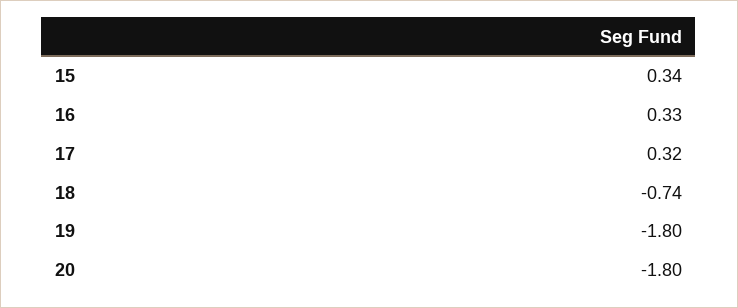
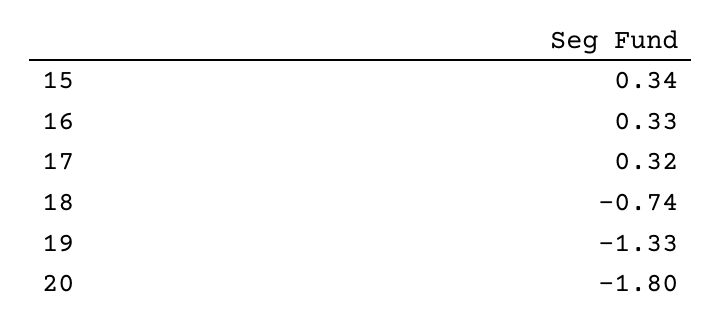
  {
    "15": 0.34,
    "16": 0.33,
    "17": 0.32,
    "18": -0.74,
-   "19": -1.8,
+   "19": -1.33,
    "20": -1.8
  }

